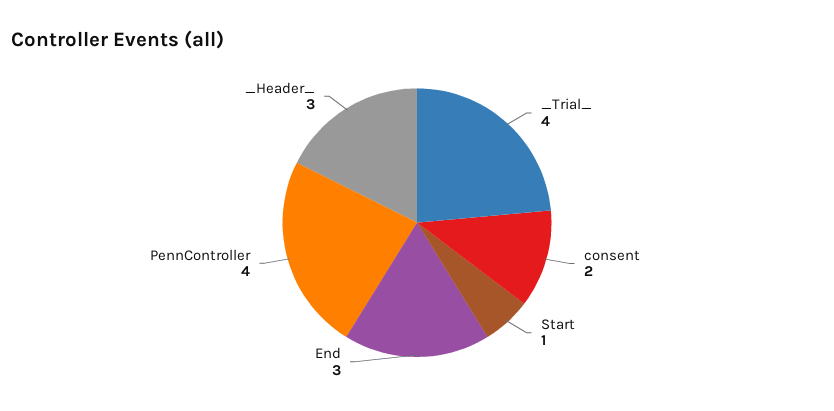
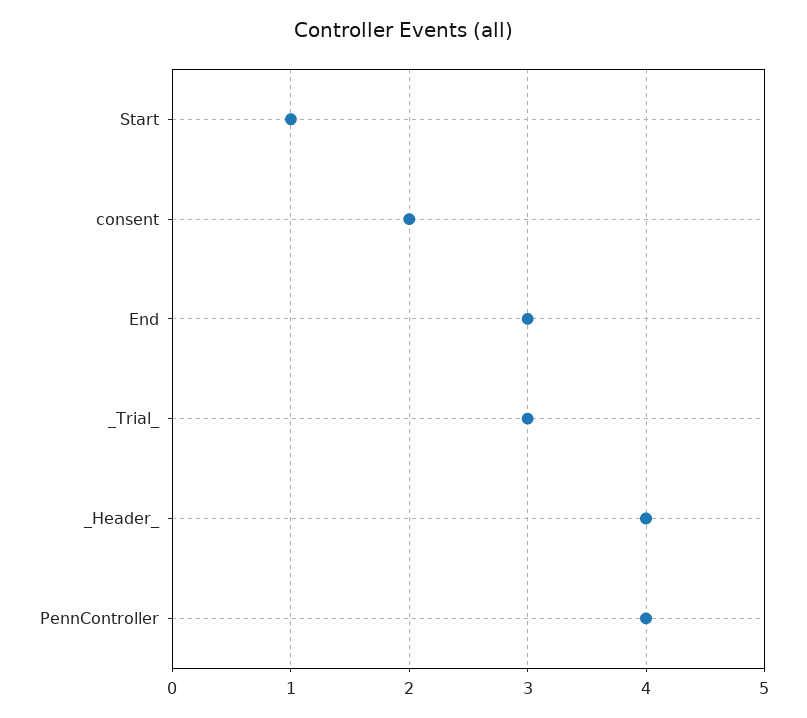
  {
-   "_Trial_": 4,
+   "_Trial_": 3,
    "consent": 2,
    "Start": 1,
    "End": 3,
    "PennController": 4,
-   "_Header_": 3
+   "_Header_": 4
  }

